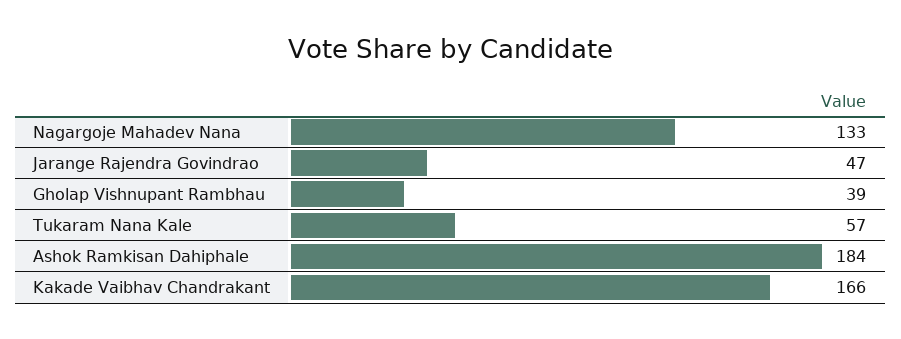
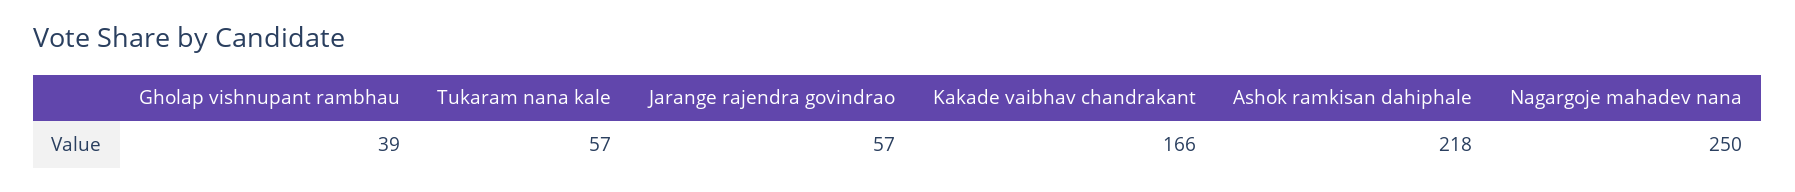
  {
-   "Nagargoje Mahadev Nana": 133,
+   "Nagargoje Mahadev Nana": 250,
-   "Jarange Rajendra Govindrao": 47,
+   "Jarange Rajendra Govindrao": 57,
    "Gholap Vishnupant Rambhau": 39,
    "Tukaram Nana Kale": 57,
-   "Ashok Ramkisan Dahiphale": 184,
+   "Ashok Ramkisan Dahiphale": 218,
    "Kakade Vaibhav Chandrakant": 166
  }

